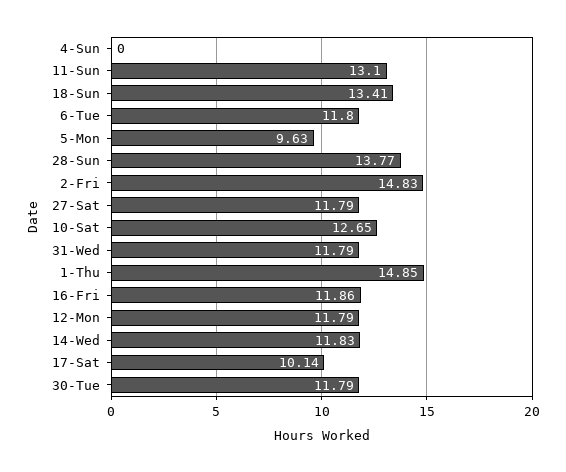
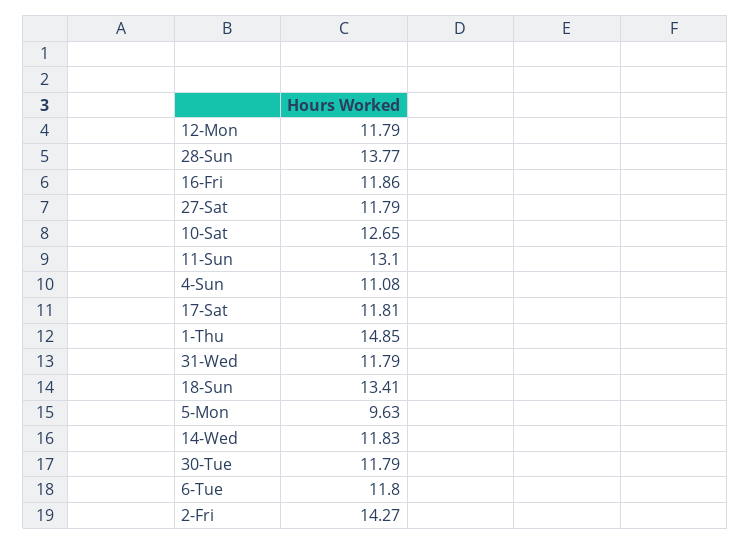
  {
-   "4-Sun": 0,
+   "4-Sun": 11.08,
    "11-Sun": 13.1,
    "18-Sun": 13.41,
    "6-Tue": 11.8,
    "5-Mon": 9.63,
    "28-Sun": 13.77,
-   "2-Fri": 14.83,
+   "2-Fri": 14.27,
    "27-Sat": 11.79,
    "10-Sat": 12.65,
    "31-Wed": 11.79,
    "1-Thu": 14.85,
    "16-Fri": 11.86,
    "12-Mon": 11.79,
    "14-Wed": 11.83,
-   "17-Sat": 10.14,
+   "17-Sat": 11.81,
    "30-Tue": 11.79
  }

